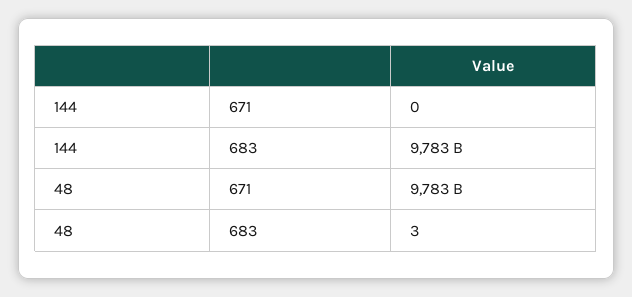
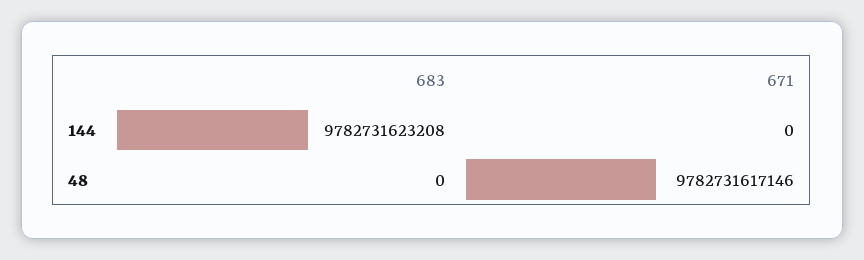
  {
    "144": {
      "671": 0,
      "683": 9782731623208
    },
    "48": {
      "671": 9782731617146,
-     "683": 3
+     "683": 0
    }
  }

